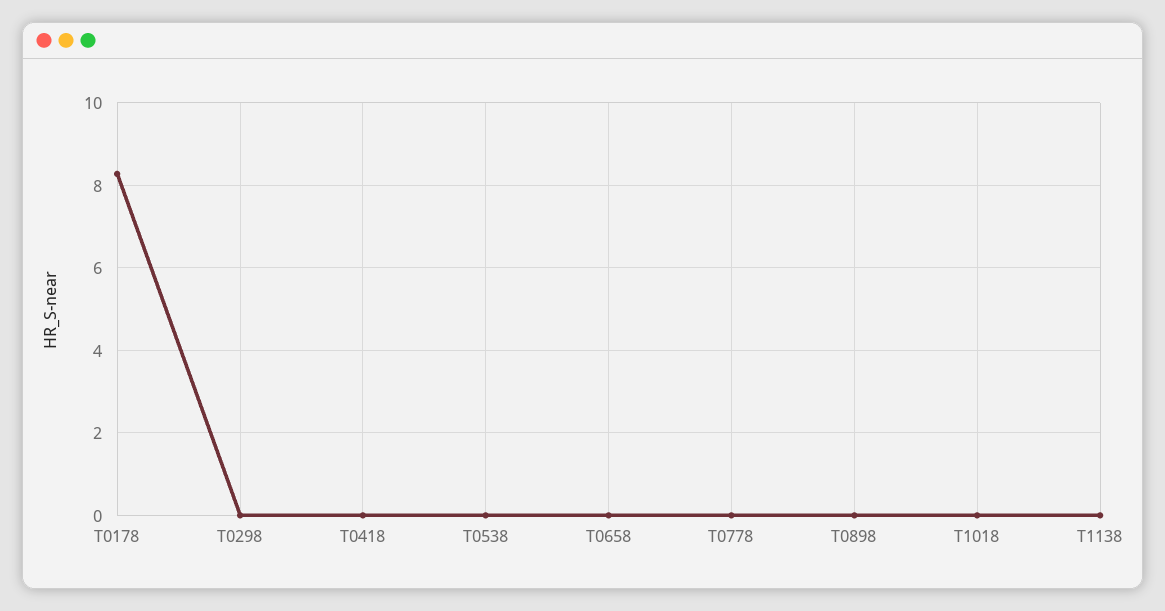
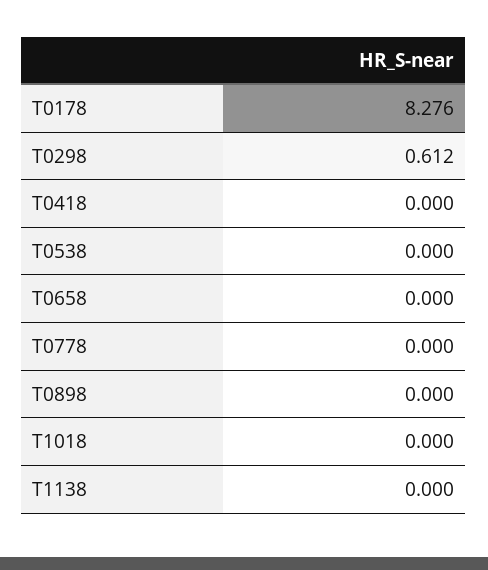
  {
    "T0178": 8.276,
-   "T0298": 0,
+   "T0298": 0.612,
    "T0418": 0,
    "T0538": 0,
    "T0658": 0,
    "T0778": 0,
    "T0898": 0,
    "T1018": 0,
    "T1138": 0
  }

